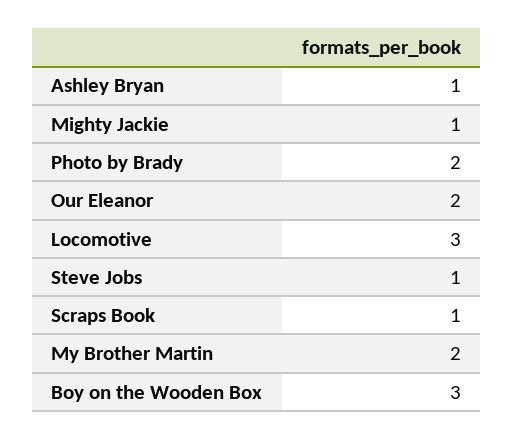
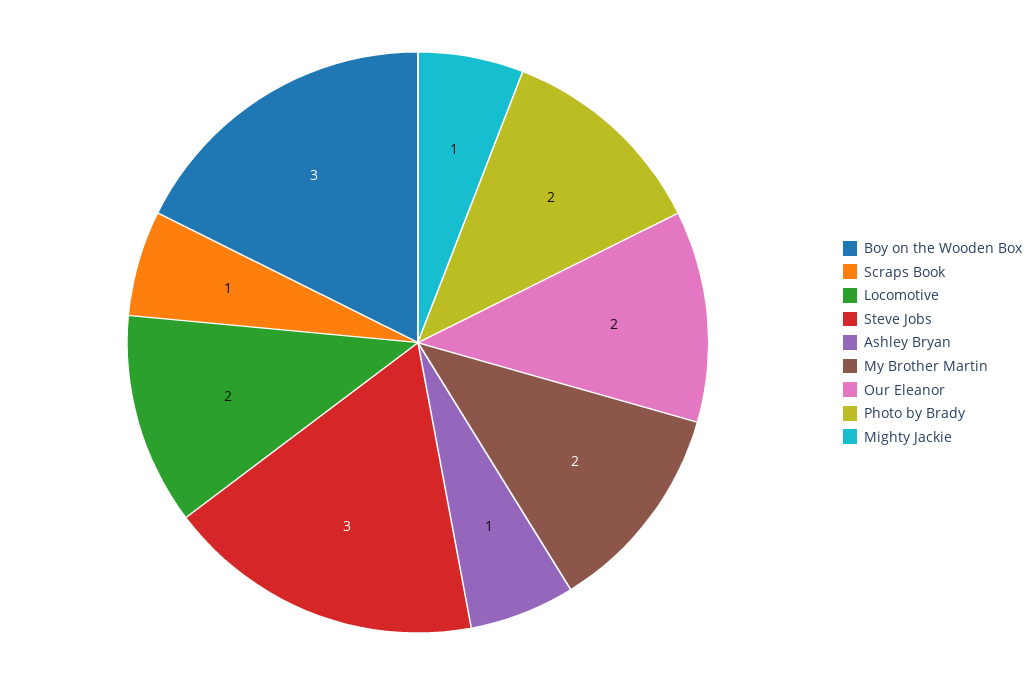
  {
    "Ashley Bryan": 1,
    "Mighty Jackie": 1,
    "Photo by Brady": 2,
    "Our Eleanor": 2,
-   "Locomotive": 3,
+   "Locomotive": 2,
-   "Steve Jobs": 1,
+   "Steve Jobs": 3,
    "Scraps Book": 1,
    "My Brother Martin": 2,
    "Boy on the Wooden Box": 3
  }

